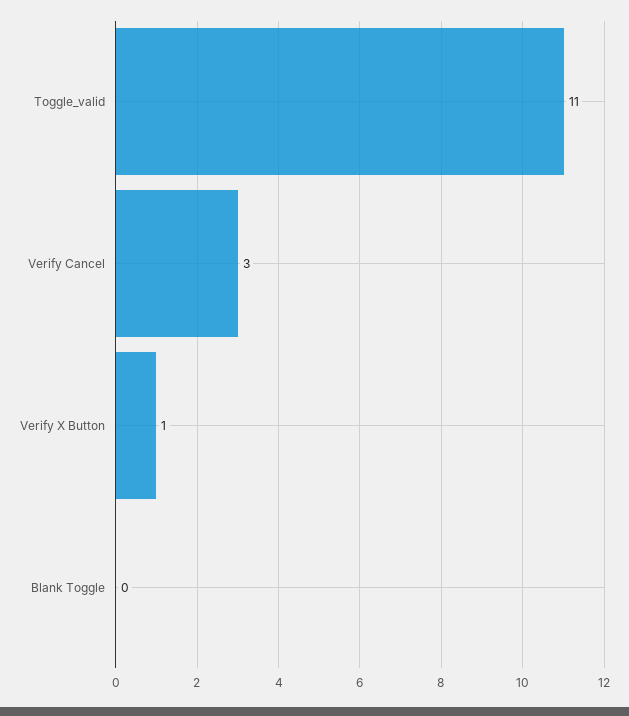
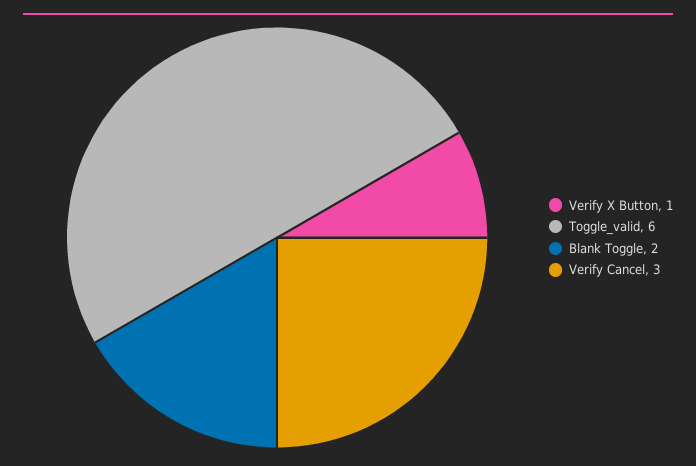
  {
-   "Toggle_valid": 11,
+   "Toggle_valid": 6,
    "Verify Cancel": 3,
    "Verify X Button": 1,
-   "Blank Toggle": 0
+   "Blank Toggle": 2
  }

